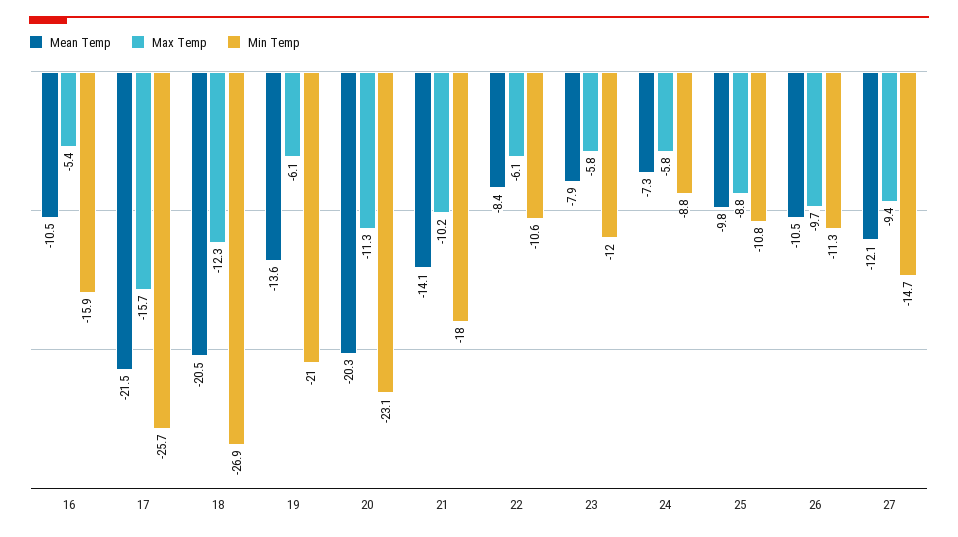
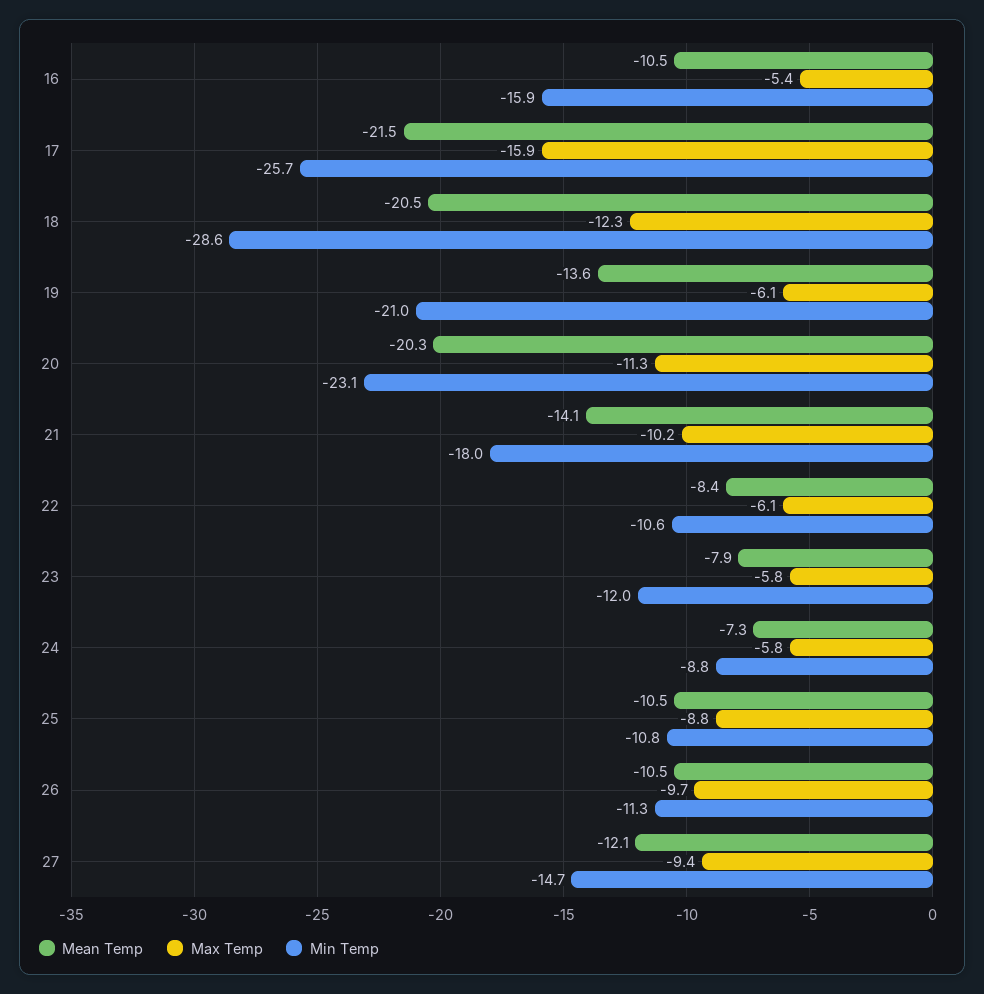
  {
    "Mean Temp": {
      "16": -10.5,
      "17": -21.5,
      "18": -20.5,
      "19": -13.6,
      "20": -20.3,
      "21": -14.1,
      "22": -8.4,
      "23": -7.9,
      "24": -7.3,
-     "25": -9.8,
+     "25": -10.5,
      "26": -10.5,
      "27": -12.1
    },
    "Max Temp": {
      "16": -5.4,
-     "17": -15.7,
+     "17": -15.9,
      "18": -12.3,
      "19": -6.1,
      "20": -11.3,
      "21": -10.2,
      "22": -6.1,
      "23": -5.8,
      "24": -5.8,
      "25": -8.8,
      "26": -9.7,
      "27": -9.4
    },
    "Min Temp": {
      "16": -15.9,
      "17": -25.7,
-     "18": -26.9,
+     "18": -28.6,
      "19": -21,
      "20": -23.1,
      "21": -18,
      "22": -10.6,
      "23": -12,
      "24": -8.8,
      "25": -10.8,
      "26": -11.3,
      "27": -14.7
    }
  }

